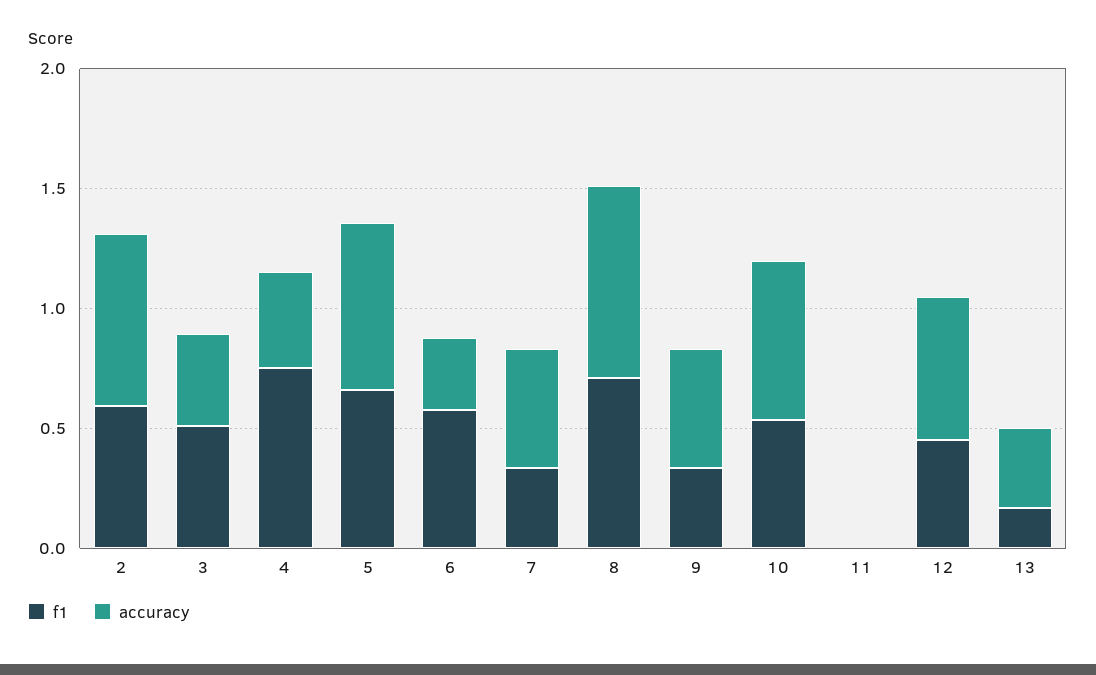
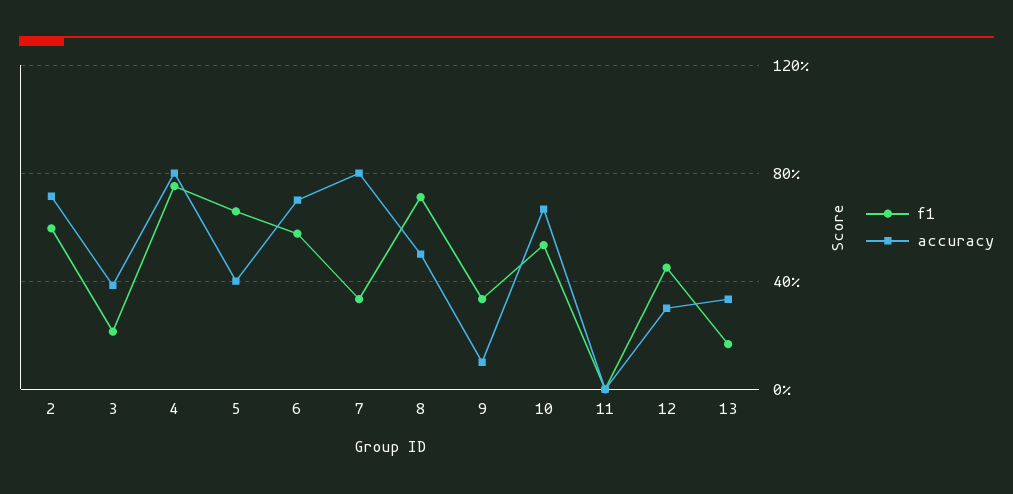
  {
    "f1": {
      "2": 0.6,
-     "3": 0.5,
+     "3": 0.2,
      "4": 0.75,
      "5": 0.65,
      "6": 0.6,
      "7": 0.35,
      "8": 0.7,
      "9": 0.35,
      "10": 0.55,
      "11": 0,
      "12": 0.45,
      "13": 0.15
    },
    "accuracy": {
      "2": 0.7,
      "3": 0.4,
-     "4": 0.4,
+     "4": 0.8,
-     "5": 0.7,
+     "5": 0.4,
-     "6": 0.3,
+     "6": 0.7,
-     "7": 0.5,
+     "7": 0.8,
-     "8": 0.8,
+     "8": 0.5,
-     "9": 0.5,
+     "9": 0.1,
      "10": 0.65,
      "11": 0,
-     "12": 0.6,
+     "12": 0.3,
      "13": 0.35
    }
  }

